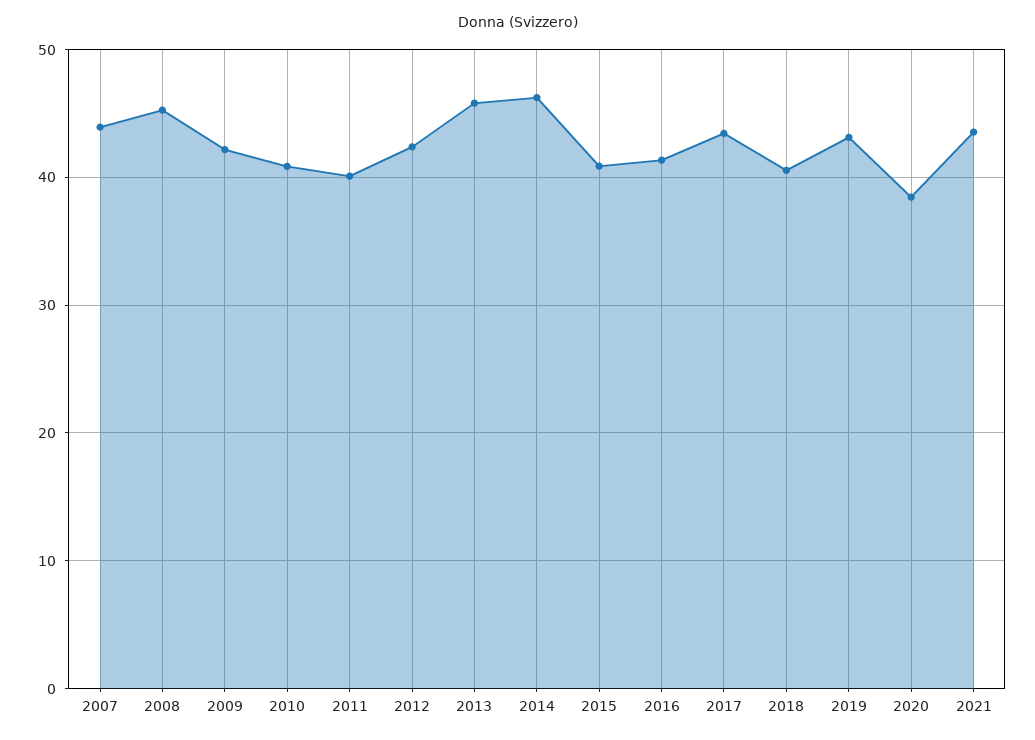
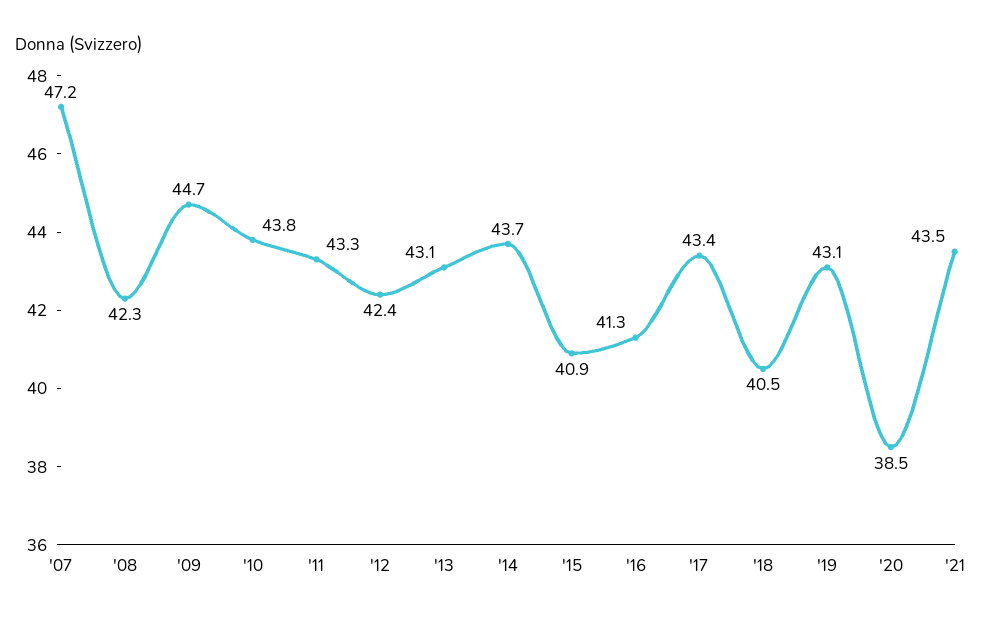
  {
-   "2007": 44,
+   "2007": 47.2,
-   "2008": 45,
+   "2008": 42.3,
-   "2009": 42,
+   "2009": 44.7,
-   "2010": 41,
+   "2010": 43.8,
-   "2011": 40,
+   "2011": 43.3,
    "2012": 42.4,
-   "2013": 46,
+   "2013": 43.1,
-   "2014": 46,
+   "2014": 43.7,
    "2015": 40.9,
    "2016": 41.3,
    "2017": 43.4,
    "2018": 40.5,
    "2019": 43.1,
    "2020": 38.5,
    "2021": 43.5
  }

